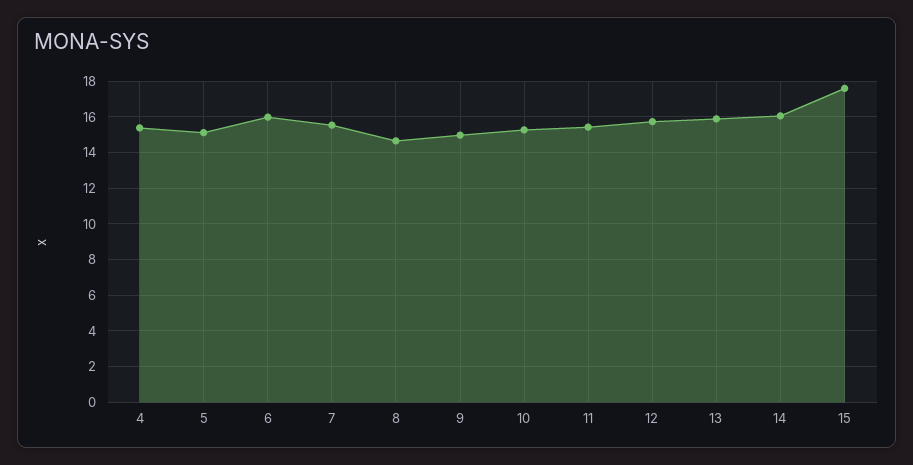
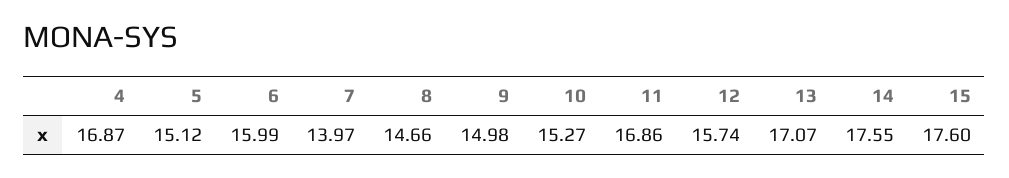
  {
-   "4": 15.5,
+   "4": 16.87,
    "5": 15.12,
    "6": 15.99,
-   "7": 15.5,
+   "7": 13.97,
    "8": 14.66,
    "9": 14.98,
    "10": 15.27,
-   "11": 15.5,
+   "11": 16.86,
    "12": 15.74,
-   "13": 16,
+   "13": 17.07,
-   "14": 16,
+   "14": 17.55,
    "15": 17.6
  }

